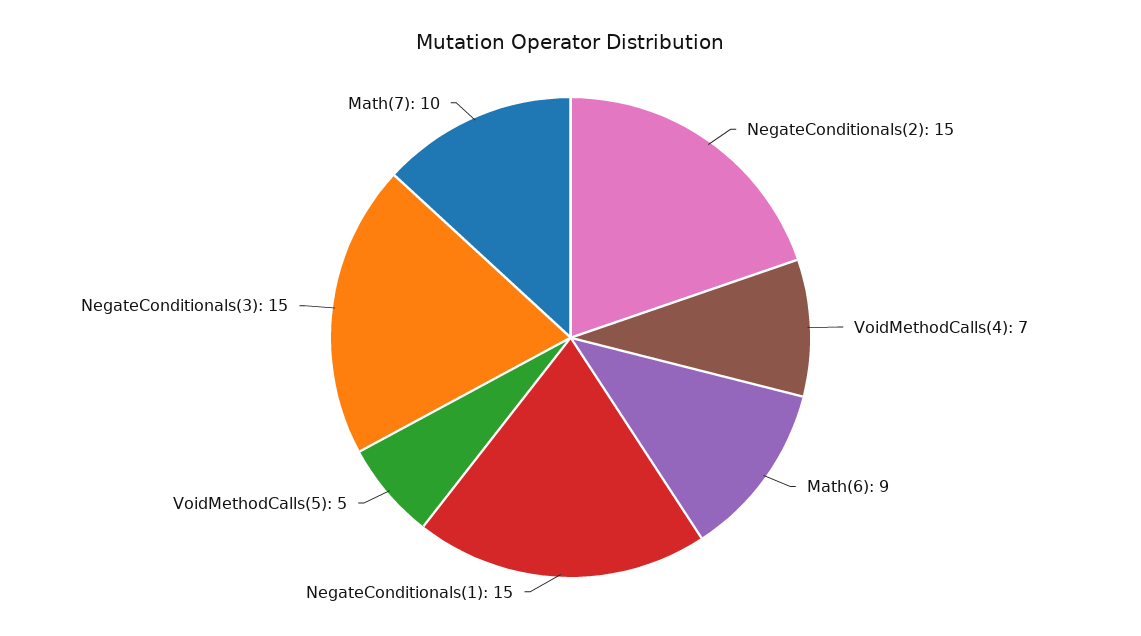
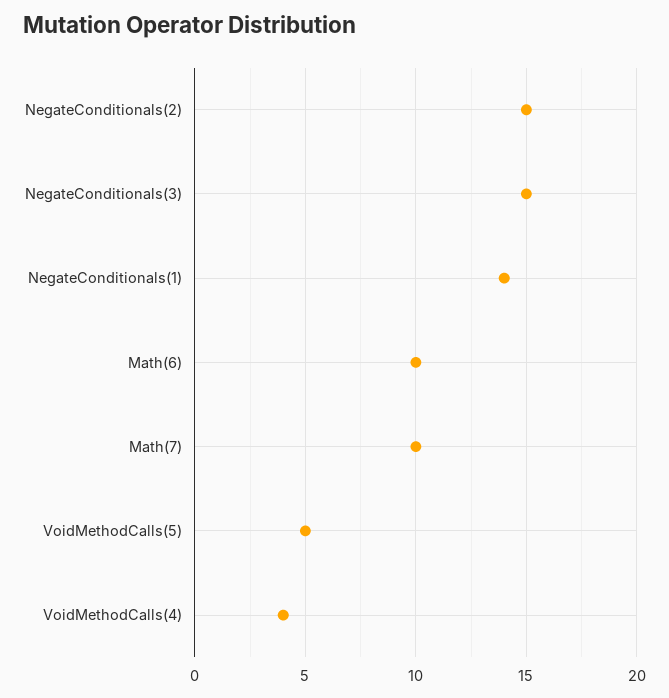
  {
    "NegateConditionals(2)": 15,
-   "VoidMethodCalls(4)": 7,
+   "VoidMethodCalls(4)": 4,
-   "Math(6)": 9,
+   "Math(6)": 10,
-   "NegateConditionals(1)": 15,
+   "NegateConditionals(1)": 14,
    "VoidMethodCalls(5)": 5,
    "NegateConditionals(3)": 15,
    "Math(7)": 10
  }

